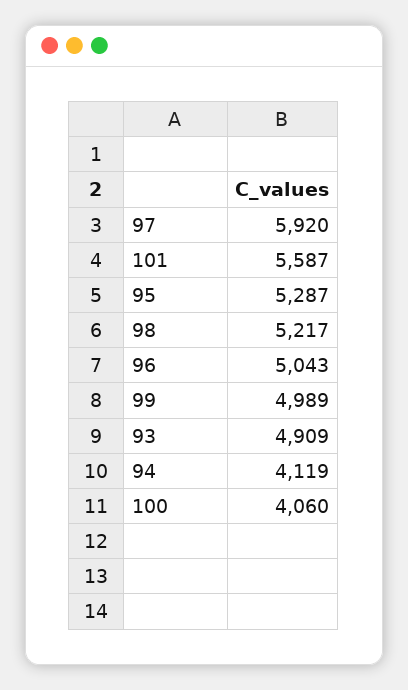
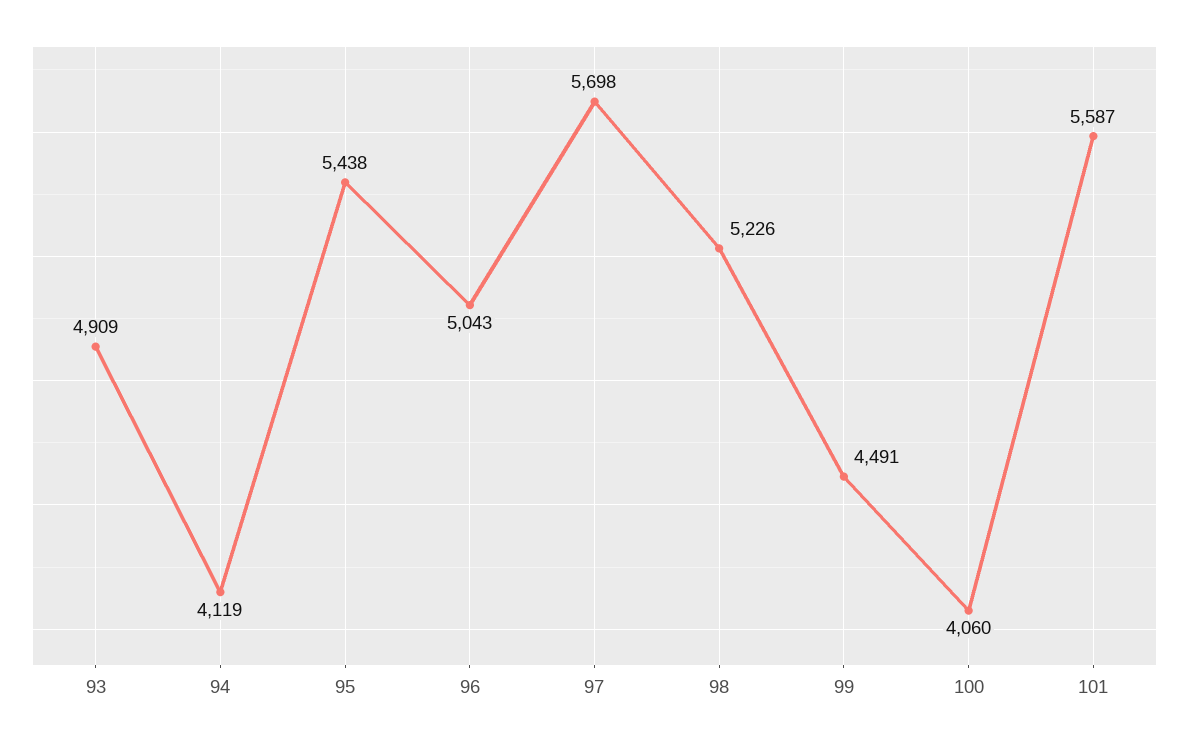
  {
-   "97": 5920,
+   "97": 5698,
    "101": 5587,
-   "95": 5287,
+   "95": 5438,
-   "98": 5217,
+   "98": 5226,
    "96": 5043,
-   "99": 4989,
+   "99": 4491,
    "93": 4909,
    "94": 4119,
    "100": 4060
  }

